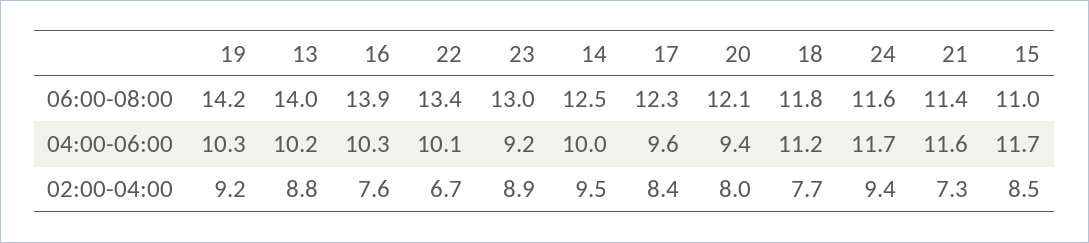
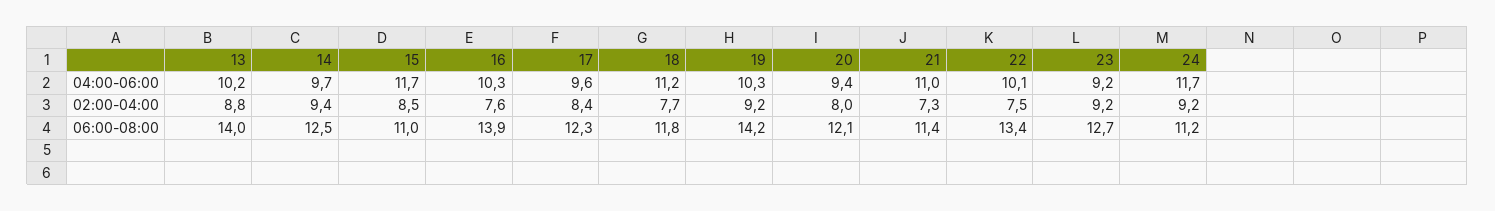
  {
    "19": {
      "06:00-08:00": 14.2,
      "04:00-06:00": 10.3,
      "02:00-04:00": 9.2
    },
    "13": {
      "06:00-08:00": 14,
      "04:00-06:00": 10.2,
      "02:00-04:00": 8.8
    },
    "16": {
      "06:00-08:00": 13.9,
      "04:00-06:00": 10.3,
      "02:00-04:00": 7.6
    },
    "22": {
      "06:00-08:00": 13.4,
      "04:00-06:00": 10.1,
-     "02:00-04:00": 6.7
+     "02:00-04:00": 7.5
    },
    "23": {
-     "06:00-08:00": 13,
+     "06:00-08:00": 12.7,
      "04:00-06:00": 9.2,
-     "02:00-04:00": 8.9
+     "02:00-04:00": 9.2
    },
    "14": {
      "06:00-08:00": 12.5,
-     "04:00-06:00": 10,
+     "04:00-06:00": 9.7,
-     "02:00-04:00": 9.5
+     "02:00-04:00": 9.4
    },
    "17": {
      "06:00-08:00": 12.3,
      "04:00-06:00": 9.6,
      "02:00-04:00": 8.4
    },
    "20": {
      "06:00-08:00": 12.1,
      "04:00-06:00": 9.4,
      "02:00-04:00": 8
    },
    "18": {
      "06:00-08:00": 11.8,
      "04:00-06:00": 11.2,
      "02:00-04:00": 7.7
    },
    "24": {
-     "06:00-08:00": 11.6,
+     "06:00-08:00": 11.2,
      "04:00-06:00": 11.7,
-     "02:00-04:00": 9.4
+     "02:00-04:00": 9.2
    },
    "21": {
      "06:00-08:00": 11.4,
-     "04:00-06:00": 11.6,
+     "04:00-06:00": 11,
      "02:00-04:00": 7.3
    },
    "15": {
      "06:00-08:00": 11,
      "04:00-06:00": 11.7,
      "02:00-04:00": 8.5
    }
  }

